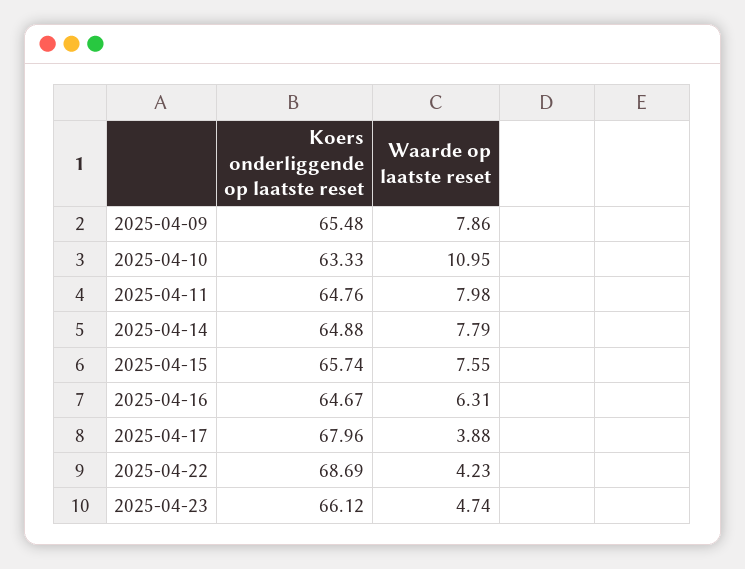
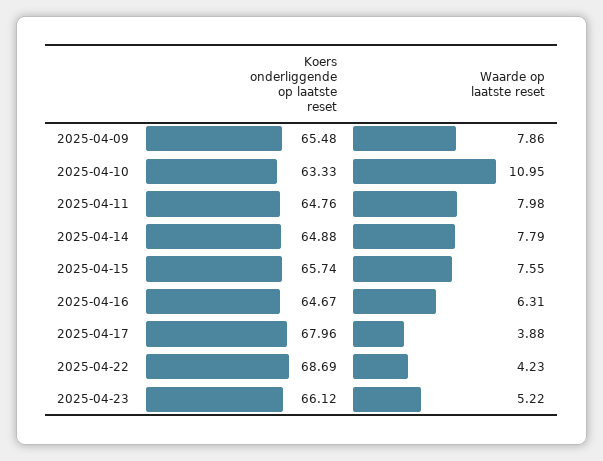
  {
    "Koers onderliggende op laatste reset": {
      "2025-04-09": 65.48,
      "2025-04-10": 63.33,
      "2025-04-11": 64.76,
      "2025-04-14": 64.88,
      "2025-04-15": 65.74,
      "2025-04-16": 64.67,
      "2025-04-17": 67.96,
      "2025-04-22": 68.69,
      "2025-04-23": 66.12
    },
    "Waarde op laatste reset": {
      "2025-04-09": 7.86,
      "2025-04-10": 10.95,
      "2025-04-11": 7.98,
      "2025-04-14": 7.79,
      "2025-04-15": 7.55,
      "2025-04-16": 6.31,
      "2025-04-17": 3.88,
      "2025-04-22": 4.23,
-     "2025-04-23": 4.74
+     "2025-04-23": 5.22
    }
  }

